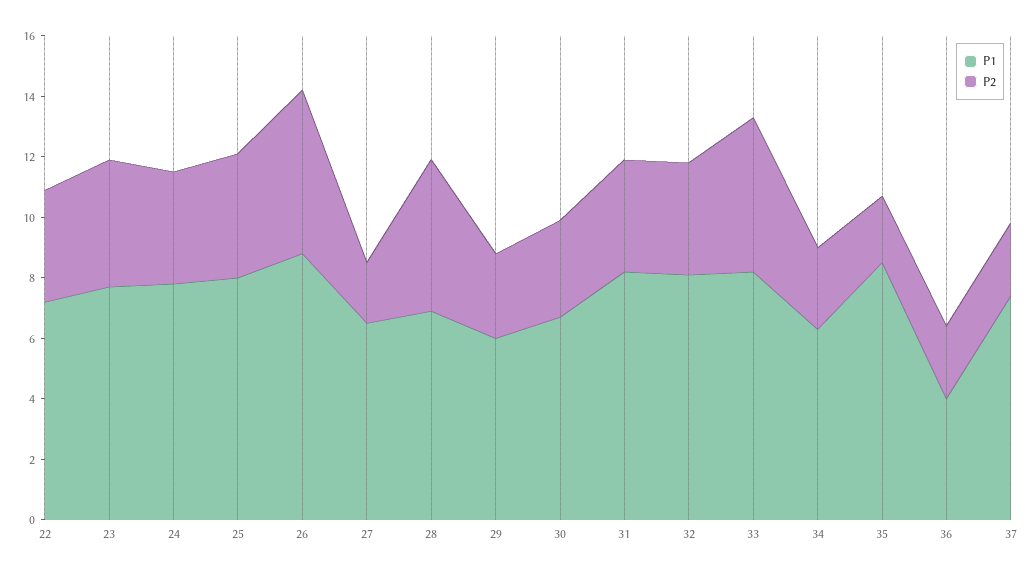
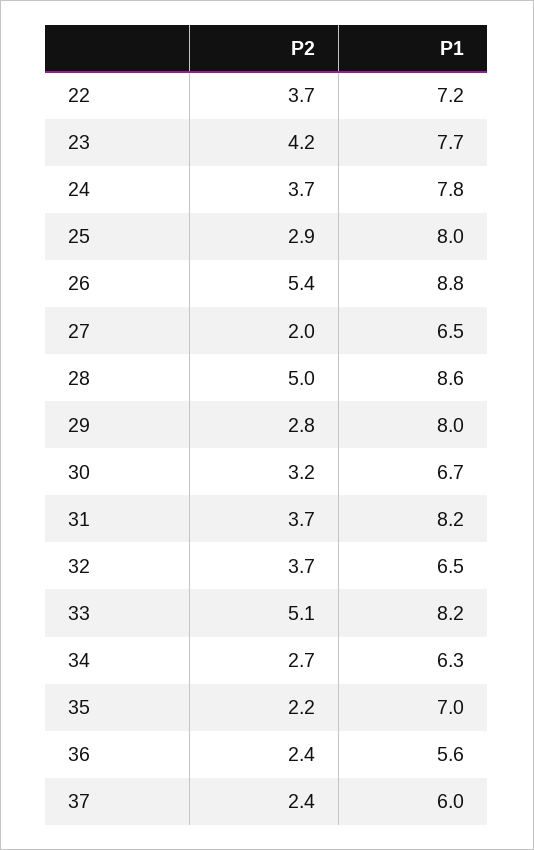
  {
    "P1": {
      "22": 7.2,
      "23": 7.7,
      "24": 7.8,
      "25": 8,
      "26": 8.8,
      "27": 6.5,
-     "28": 7,
+     "28": 8.6,
-     "29": 6,
+     "29": 8,
      "30": 6.7,
      "31": 8.2,
-     "32": 8,
+     "32": 6.5,
      "33": 8.2,
      "34": 6.3,
-     "35": 8.5,
+     "35": 7,
-     "36": 4,
+     "36": 5.6,
-     "37": 7.5
+     "37": 6
    },
    "P2": {
      "22": 3.7,
      "23": 4.2,
      "24": 3.7,
-     "25": 4,
+     "25": 2.9,
      "26": 5.4,
      "27": 2,
      "28": 5,
      "29": 2.8,
      "30": 3.2,
      "31": 3.7,
      "32": 3.7,
      "33": 5.1,
      "34": 2.7,
      "35": 2.2,
      "36": 2.4,
      "37": 2.4
    }
  }

